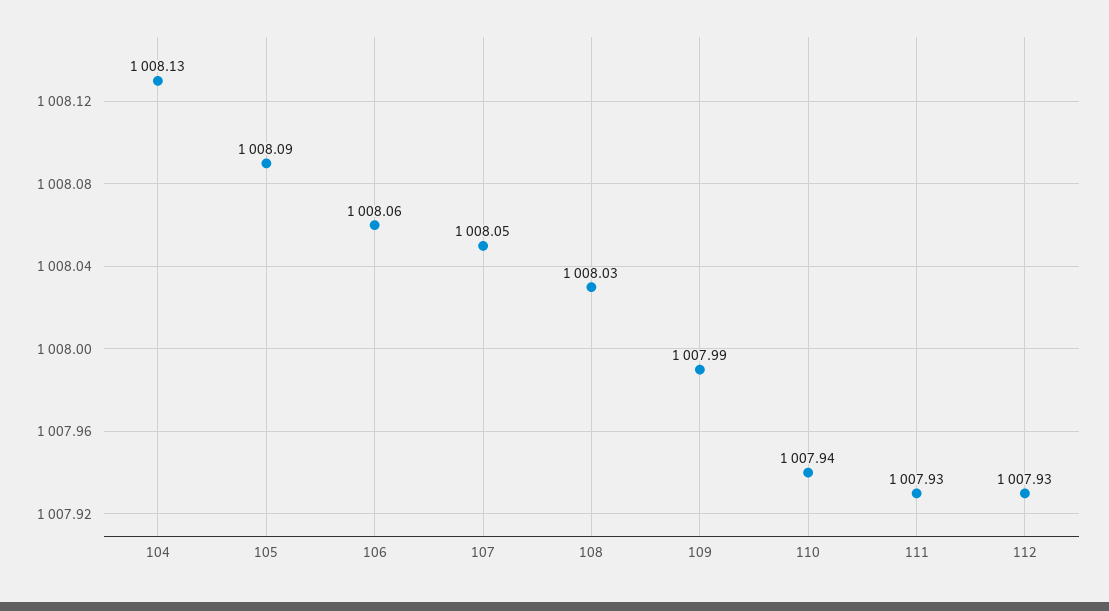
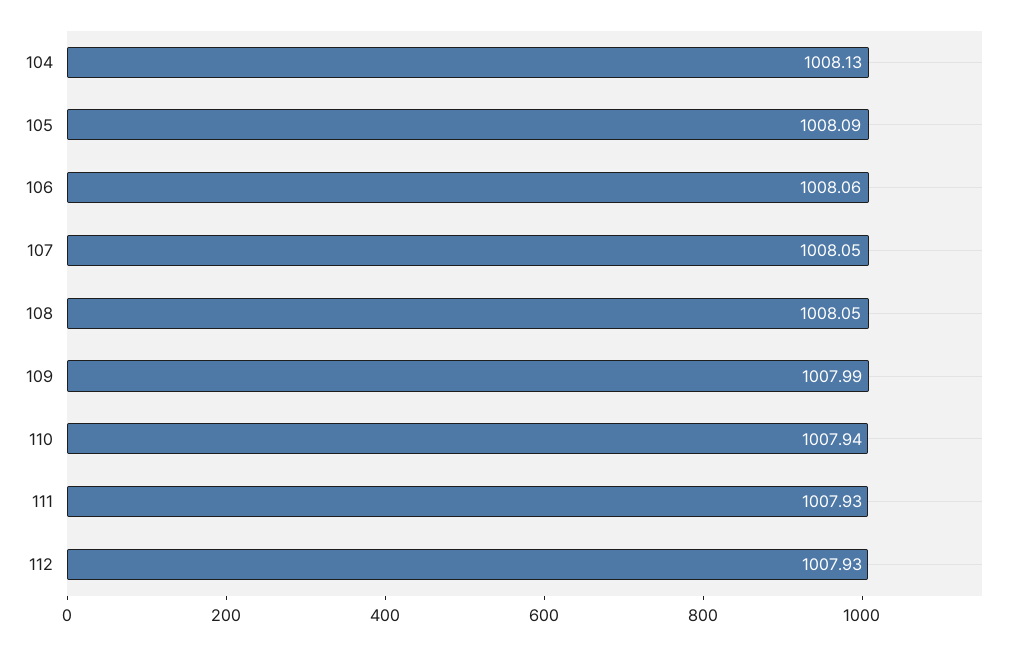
  {
    "104": 1008.13,
    "105": 1008.09,
    "106": 1008.06,
    "107": 1008.05,
-   "108": 1008.03,
+   "108": 1008.05,
    "109": 1007.99,
    "110": 1007.94,
    "111": 1007.93,
    "112": 1007.93
  }

